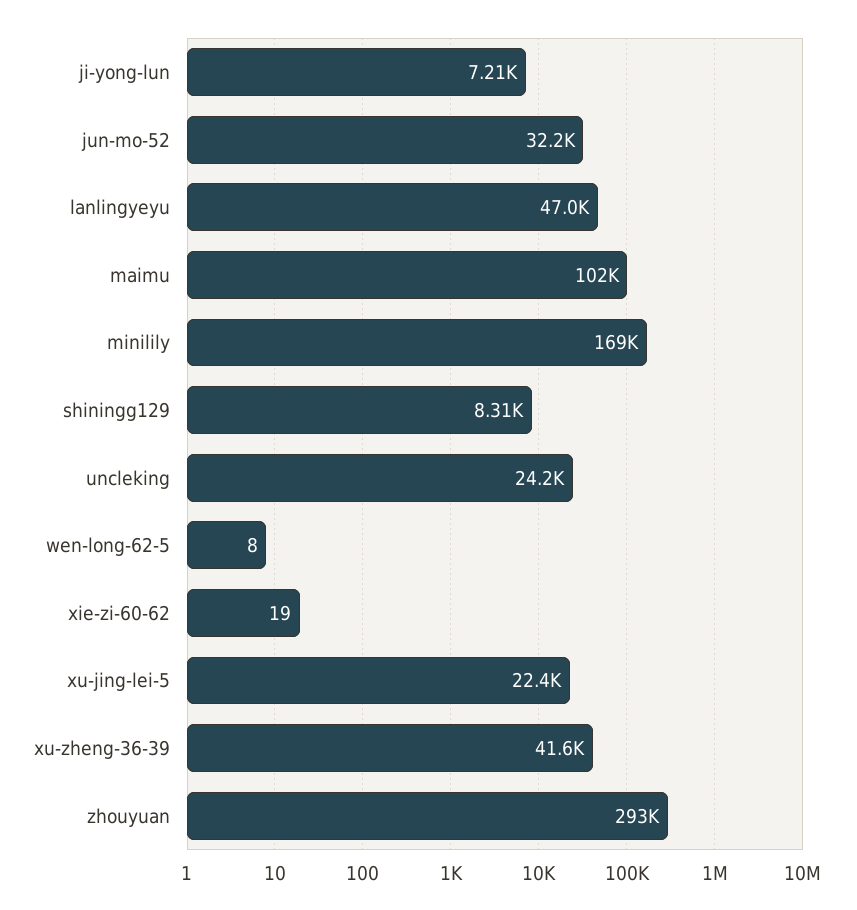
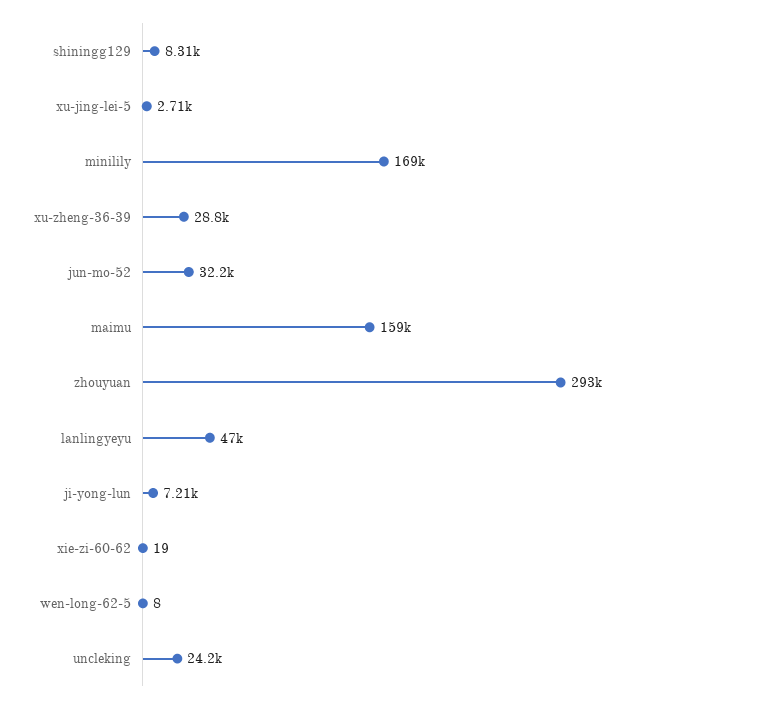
  {
    "ji-yong-lun": 7210,
    "jun-mo-52": 32200,
    "lanlingyeyu": 47000,
-   "maimu": 102000,
+   "maimu": 159000,
    "minilily": 169000,
    "shiningg129": 8310,
    "uncleking": 24200,
    "wen-long-62-5": 8,
    "xie-zi-60-62": 19,
-   "xu-jing-lei-5": 22400,
+   "xu-jing-lei-5": 2710,
-   "xu-zheng-36-39": 41600,
+   "xu-zheng-36-39": 28800,
    "zhouyuan": 293000
  }

